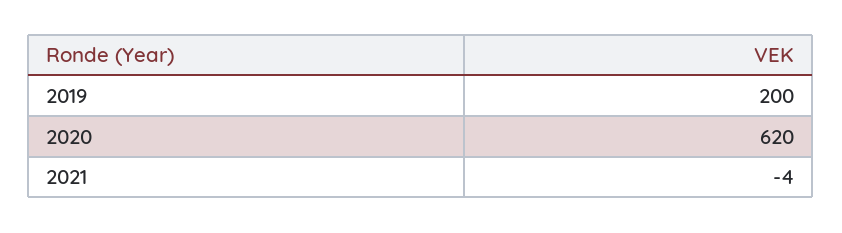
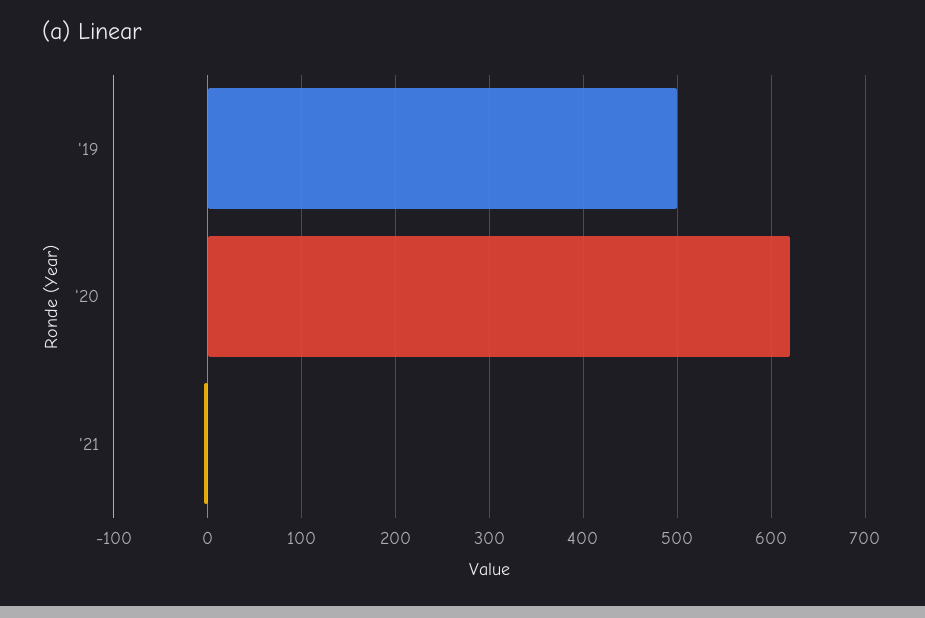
  {
-   "2019": 200,
+   "2019": 500,
    "2020": 620,
    "2021": -4
  }

